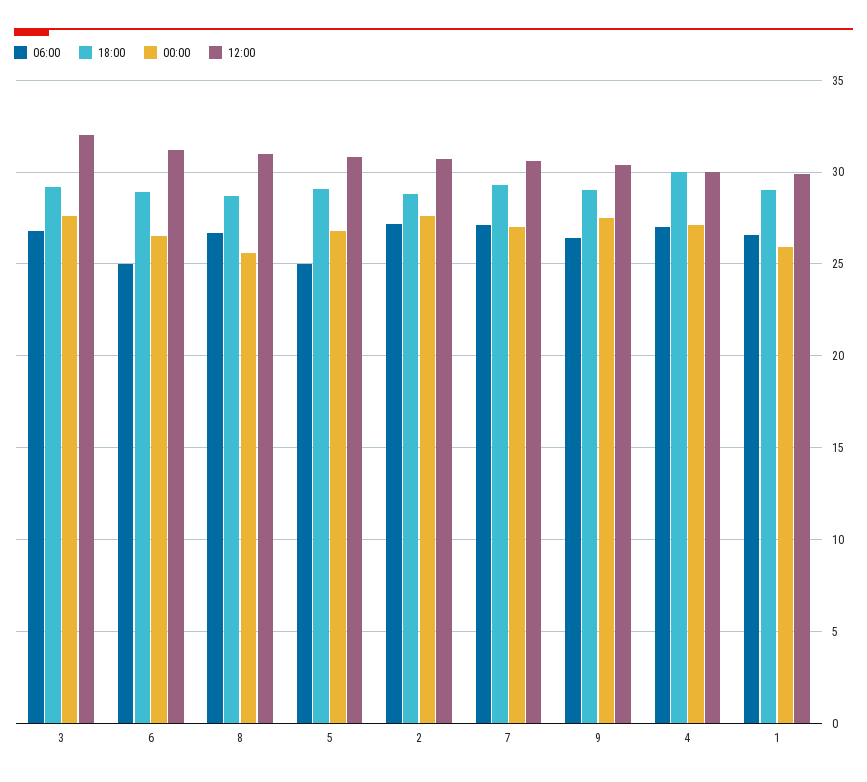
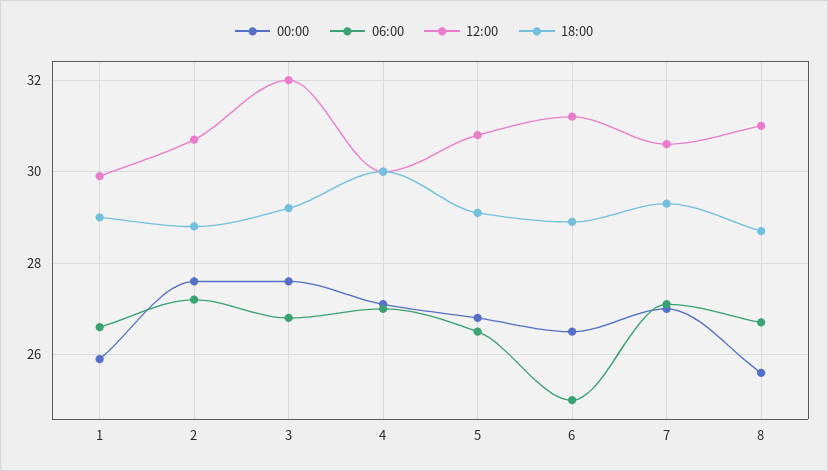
  {
    "06:00": {
      "3": 27,
      "6": 25,
      "8": 26.5,
-     "5": 25,
+     "5": 26.5,
      "2": 27,
      "7": 27,
-     "9": 26.5,
      "4": 27,
      "1": 26.5
    },
    "18:00": {
      "3": 29,
      "6": 29,
      "8": 28.5,
      "5": 29,
      "2": 29,
      "7": 29.5,
-     "9": 29,
      "4": 30,
      "1": 29
    },
    "00:00": {
      "3": 27.5,
      "6": 26.5,
      "8": 25.5,
      "5": 27,
      "2": 27.5,
      "7": 27,
-     "9": 27.5,
      "4": 27,
      "1": 26
    },
    "12:00": {
      "3": 32,
      "6": 31,
      "8": 31,
      "5": 31,
      "2": 30.5,
      "7": 30.5,
-     "9": 30.5,
      "4": 30,
      "1": 30
    }
  }

